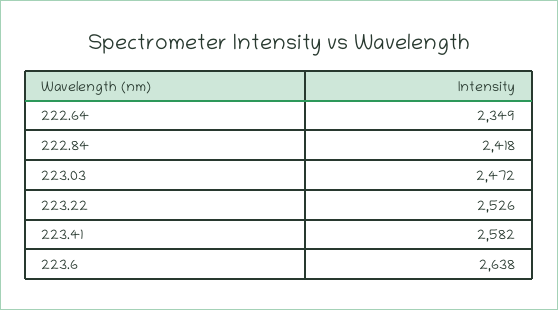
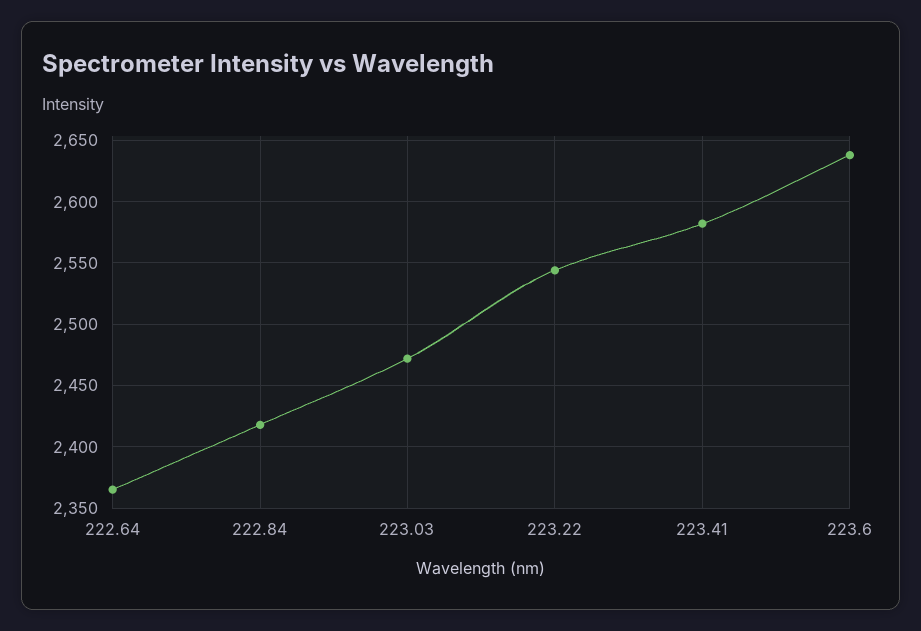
  {
-   "222.64": 2349,
+   "222.64": 2365,
    "222.84": 2418,
    "223.03": 2472,
-   "223.22": 2526,
+   "223.22": 2545,
    "223.41": 2582,
    "223.6": 2638
  }

